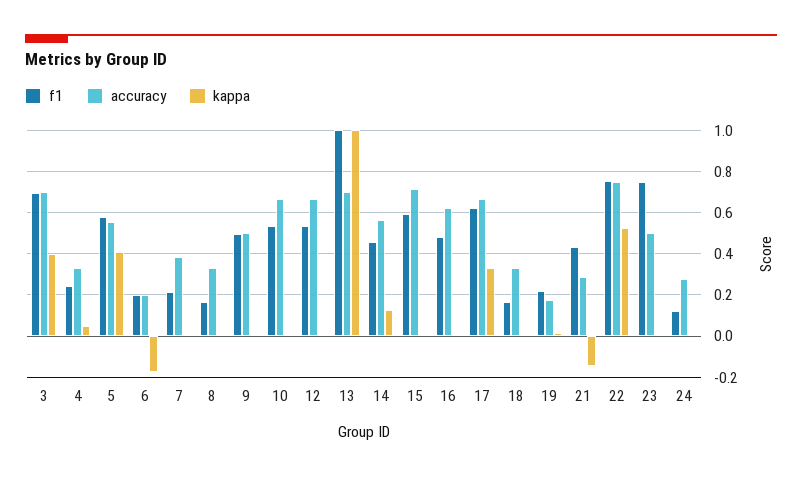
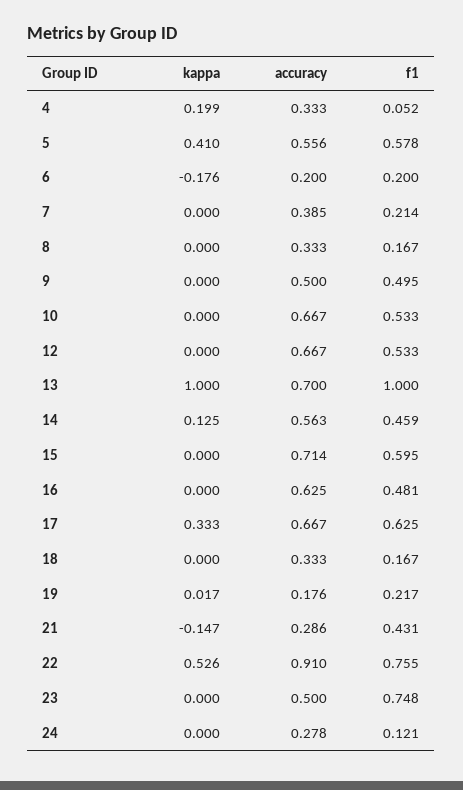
  {
    "f1": {
-     "3": 0.7,
-     "4": 0.25,
+     "4": 0.052,
      "5": 0.578,
      "6": 0.2,
      "7": 0.214,
      "8": 0.167,
      "9": 0.495,
      "10": 0.533,
      "12": 0.533,
      "13": 1,
      "14": 0.459,
      "15": 0.595,
      "16": 0.481,
      "17": 0.625,
      "18": 0.167,
      "19": 0.217,
      "21": 0.431,
      "22": 0.755,
      "23": 0.748,
      "24": 0.121
    },
    "accuracy": {
-     "3": 0.7,
      "4": 0.333,
      "5": 0.556,
      "6": 0.2,
      "7": 0.385,
      "8": 0.333,
      "9": 0.5,
      "10": 0.667,
      "12": 0.667,
      "13": 0.7,
      "14": 0.563,
      "15": 0.714,
      "16": 0.625,
      "17": 0.667,
      "18": 0.333,
      "19": 0.176,
      "21": 0.286,
-     "22": 0.75,
+     "22": 0.91,
      "23": 0.5,
      "24": 0.278
    },
    "kappa": {
-     "3": 0.4,
-     "4": 0.05,
+     "4": 0.199,
      "5": 0.41,
      "6": -0.176,
      "7": 0,
      "8": 0,
      "9": 0,
      "10": 0,
      "12": 0,
      "13": 1,
      "14": 0.125,
      "15": 0,
      "16": 0,
      "17": 0.333,
      "18": 0,
      "19": 0.017,
      "21": -0.147,
      "22": 0.526,
      "23": 0,
      "24": 0
    }
  }

